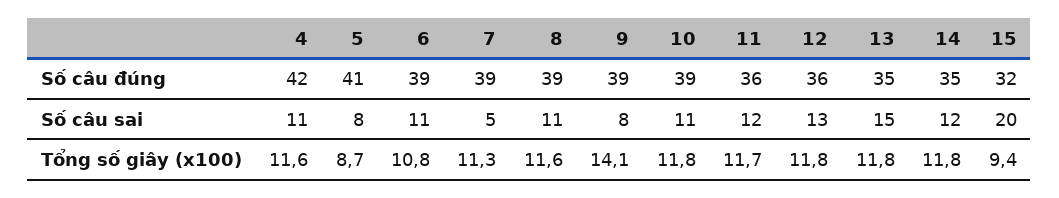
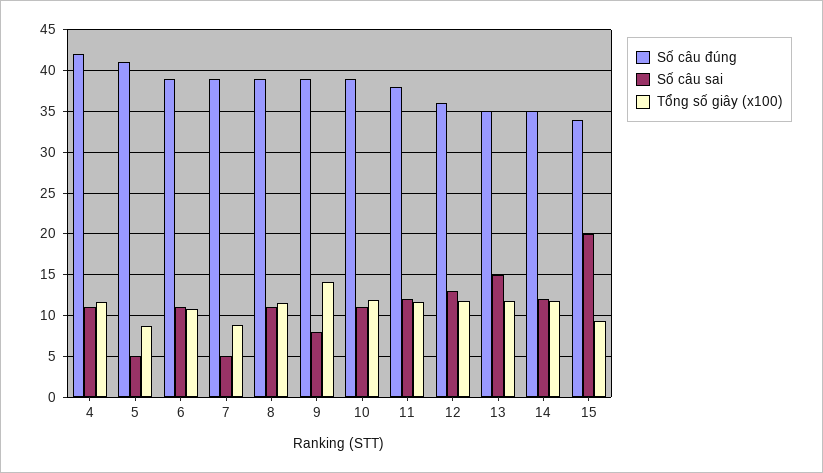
  {
    "Số câu đúng": {
      "4": 42,
      "5": 41,
      "6": 39,
      "7": 39,
      "8": 39,
      "9": 39,
      "10": 39,
-     "11": 36,
+     "11": 38,
      "12": 36,
      "13": 35,
      "14": 35,
-     "15": 32
+     "15": 34
    },
    "Số câu sai": {
      "4": 11,
-     "5": 8,
+     "5": 5,
      "6": 11,
      "7": 5,
      "8": 11,
      "9": 8,
      "10": 11,
      "11": 12,
      "12": 13,
      "13": 15,
      "14": 12,
      "15": 20
    },
    "Tổng số giây (x100)": {
      "4": 11.6,
      "5": 8.7,
      "6": 10.8,
-     "7": 11.3,
+     "7": 9,
      "8": 11.6,
      "9": 14.1,
      "10": 11.8,
      "11": 11.7,
      "12": 11.8,
      "13": 11.8,
      "14": 11.8,
      "15": 9.4
    }
  }

